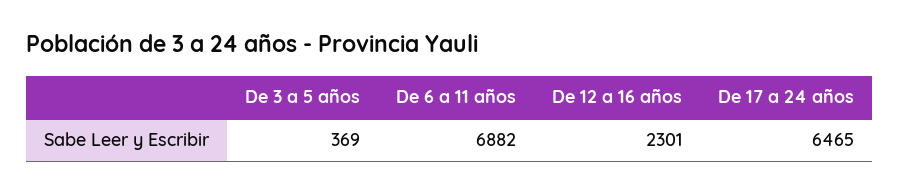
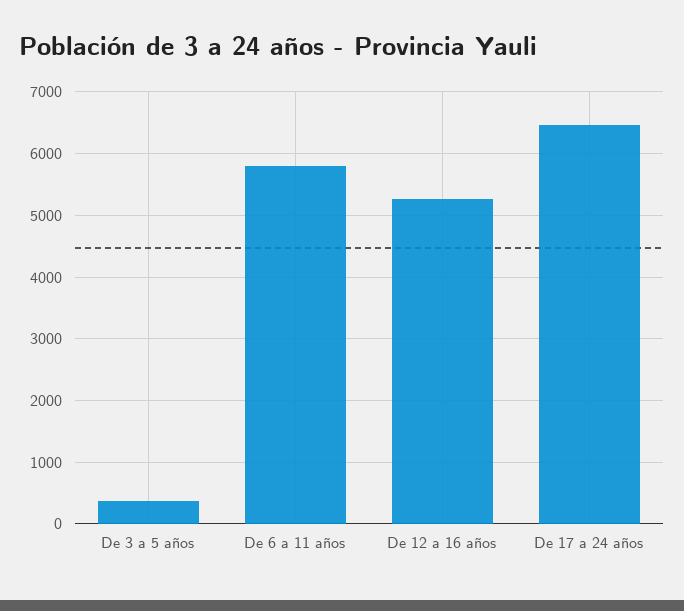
  {
    "De 3 a 5 años": 369,
-   "De 6 a 11 años": 6882,
+   "De 6 a 11 años": 5800,
-   "De 12 a 16 años": 2301,
+   "De 12 a 16 años": 5300,
    "De 17 a 24 años": 6465
  }

